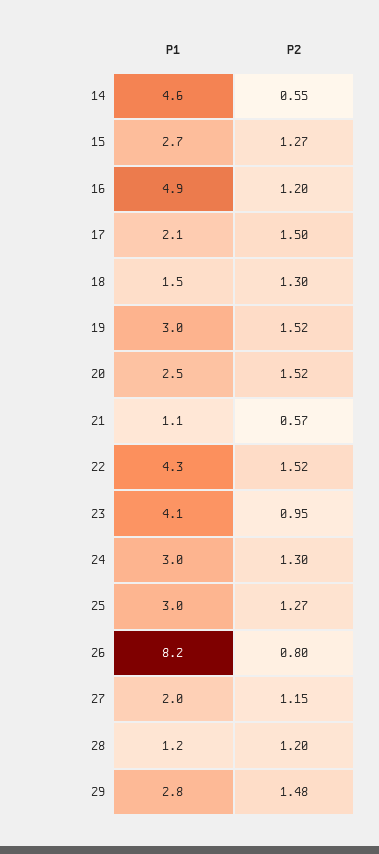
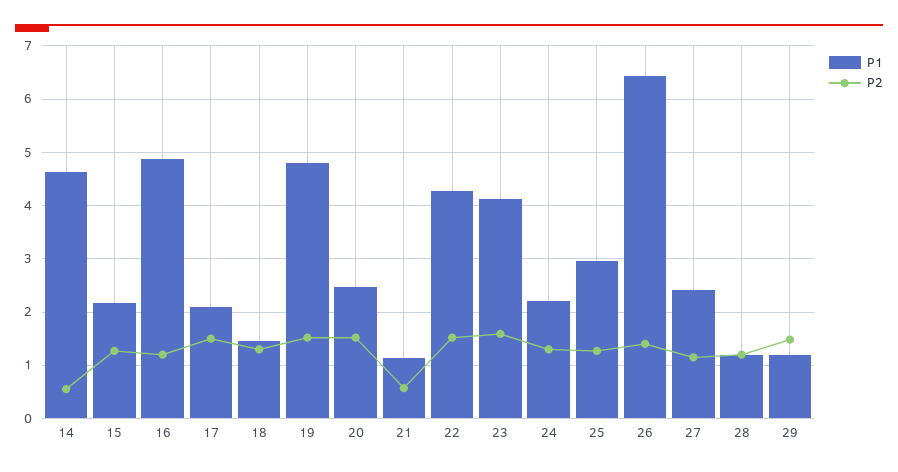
  {
    "P1": {
      "14": 4.6,
-     "15": 2.7,
+     "15": 2.2,
      "16": 4.9,
      "17": 2.1,
      "18": 1.5,
-     "19": 3,
+     "19": 4.8,
      "20": 2.5,
      "21": 1.1,
      "22": 4.3,
      "23": 4.1,
-     "24": 3,
+     "24": 2.2,
      "25": 3,
-     "26": 8.2,
+     "26": 6.4,
-     "27": 2,
+     "27": 2.4,
      "28": 1.2,
-     "29": 2.8
+     "29": 1.2
    },
    "P2": {
      "14": 0.55,
      "15": 1.27,
      "16": 1.2,
      "17": 1.5,
      "18": 1.3,
      "19": 1.52,
      "20": 1.52,
      "21": 0.57,
      "22": 1.52,
-     "23": 0.95,
+     "23": 1.6,
      "24": 1.3,
      "25": 1.27,
-     "26": 0.8,
+     "26": 1.4,
      "27": 1.15,
      "28": 1.2,
      "29": 1.48
    }
  }

